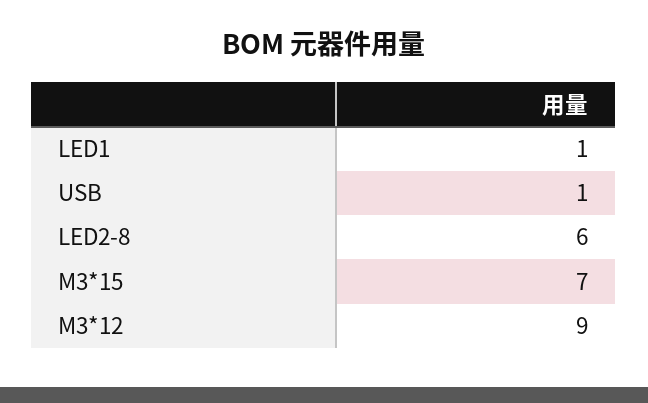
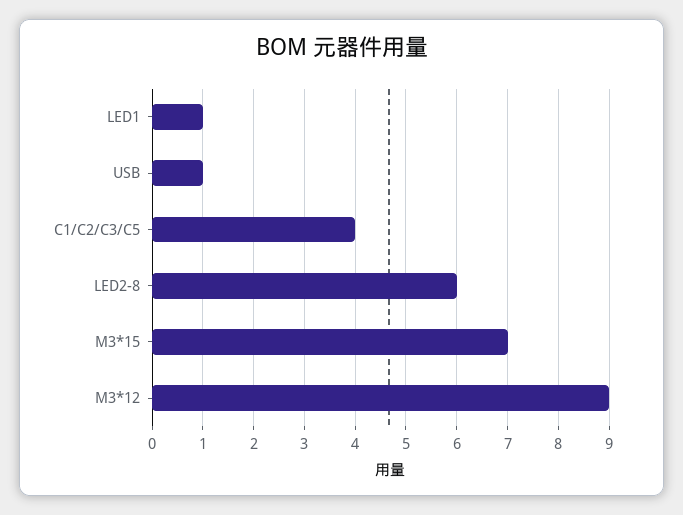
  {
    "LED1": 1,
    "USB": 1,
    "LED2-8": 6,
    "M3*15": 7,
-   "M3*12": 9
+   "M3*12": 9,
+   "C1/C2/C3/C5": 4
  }

